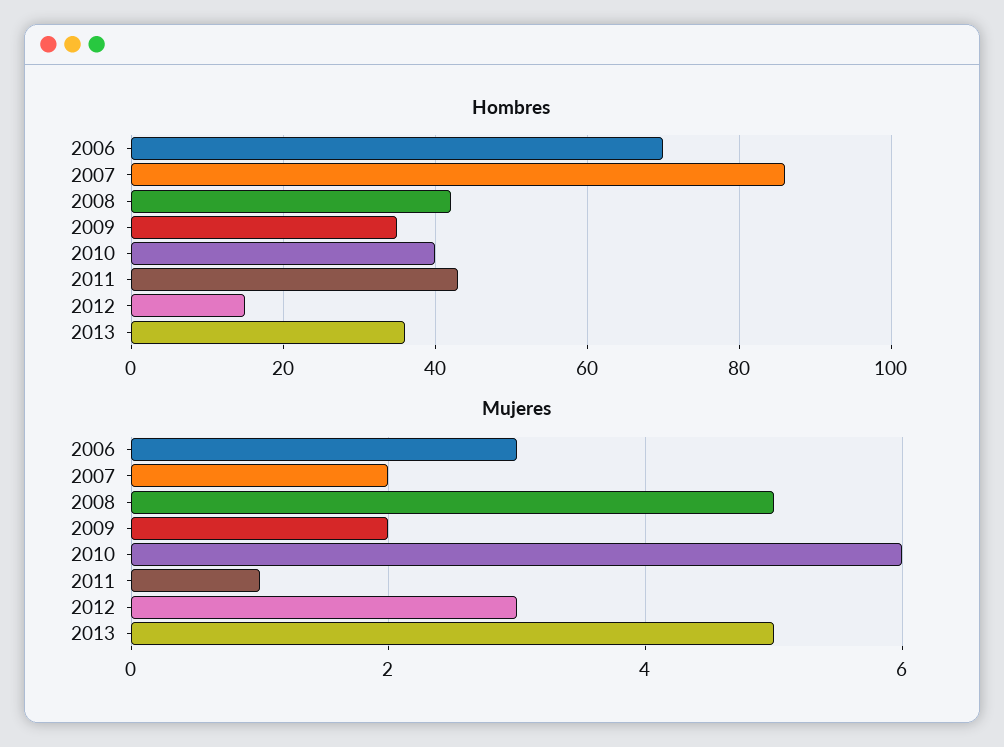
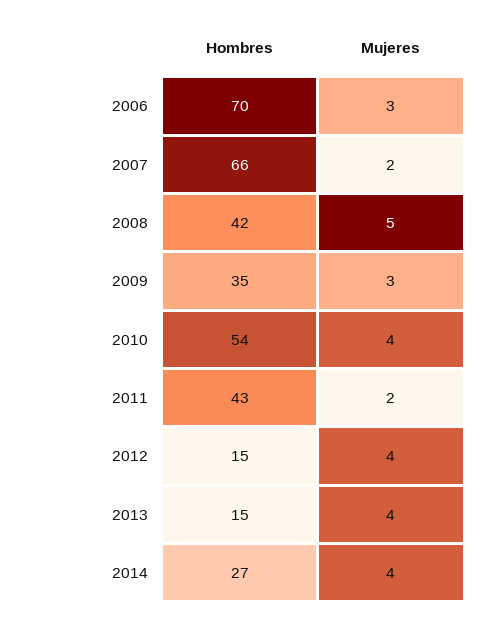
  {
    "Hombres": {
      "2006": 70,
-     "2007": 85,
+     "2007": 66,
      "2008": 42,
      "2009": 35,
-     "2010": 40,
+     "2010": 54,
      "2011": 43,
      "2012": 15,
-     "2013": 35
+     "2013": 15,
+     "2014": 27
    },
    "Mujeres": {
      "2006": 3,
      "2007": 2,
      "2008": 5,
-     "2009": 2,
+     "2009": 3,
-     "2010": 6,
+     "2010": 4,
-     "2011": 1,
+     "2011": 2,
-     "2012": 3,
+     "2012": 4,
-     "2013": 5
+     "2013": 4,
+     "2014": 4
    }
  }

